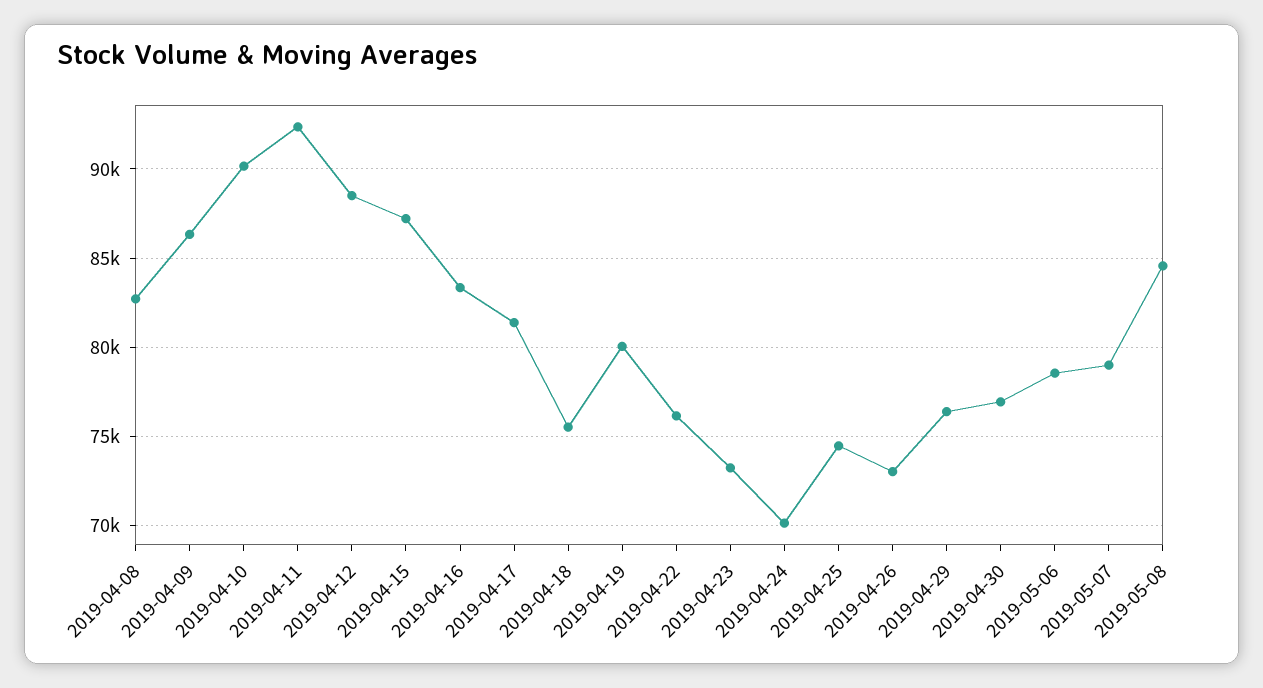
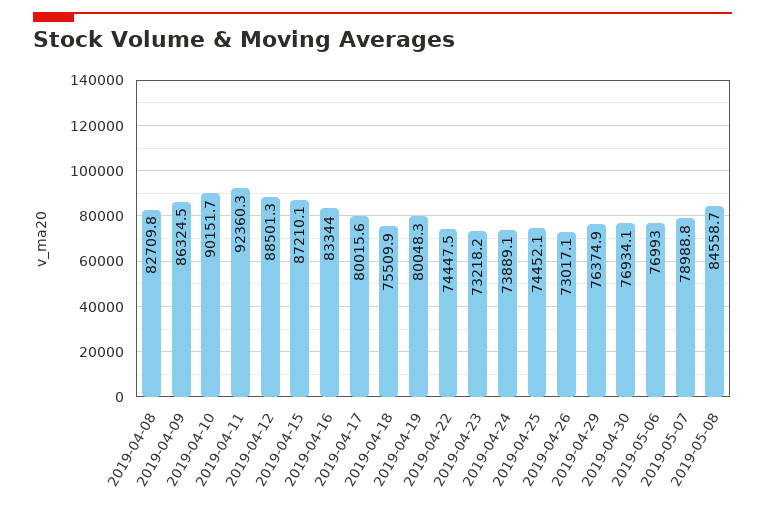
  {
    "2019-04-08": 82709.8,
    "2019-04-09": 86324.5,
    "2019-04-10": 90151.7,
    "2019-04-11": 92360.3,
    "2019-04-12": 88501.3,
    "2019-04-15": 87210.1,
    "2019-04-16": 83344,
-   "2019-04-17": 81500,
+   "2019-04-17": 80015.6,
    "2019-04-18": 75509.9,
    "2019-04-19": 80048.3,
-   "2019-04-22": 76000,
+   "2019-04-22": 74447.5,
    "2019-04-23": 73218.2,
-   "2019-04-24": 70000,
+   "2019-04-24": 73889.1,
    "2019-04-25": 74452.1,
    "2019-04-26": 73017.1,
    "2019-04-29": 76374.9,
    "2019-04-30": 76934.1,
-   "2019-05-06": 78500,
+   "2019-05-06": 76993,
    "2019-05-07": 78988.8,
    "2019-05-08": 84558.7
  }

